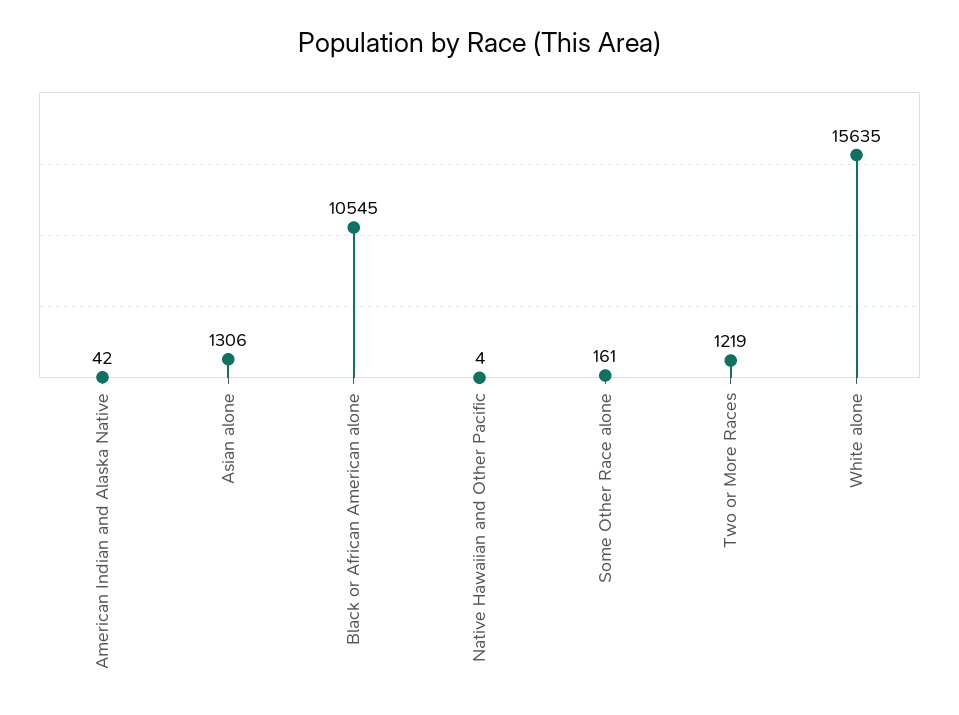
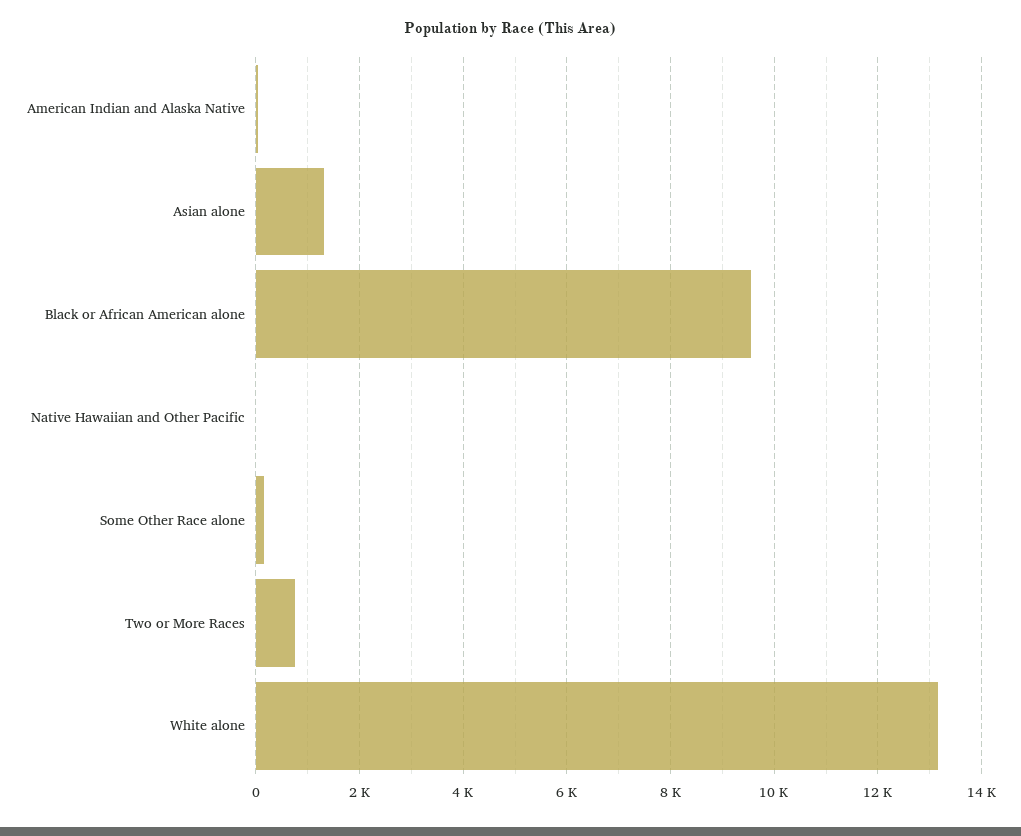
  {
    "American Indian and Alaska Native": 42,
    "Asian alone": 1306,
-   "Black or African American alone": 10545,
+   "Black or African American alone": 9600,
    "Native Hawaiian and Other Pacific": 4,
    "Some Other Race alone": 161,
-   "Two or More Races": 1219,
+   "Two or More Races": 800,
-   "White alone": 15635
+   "White alone": 13200
  }

